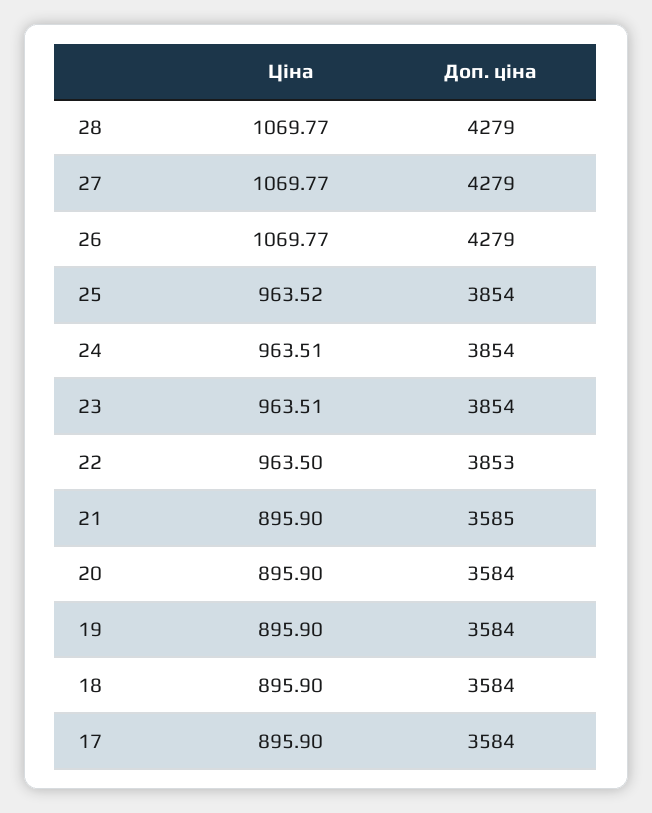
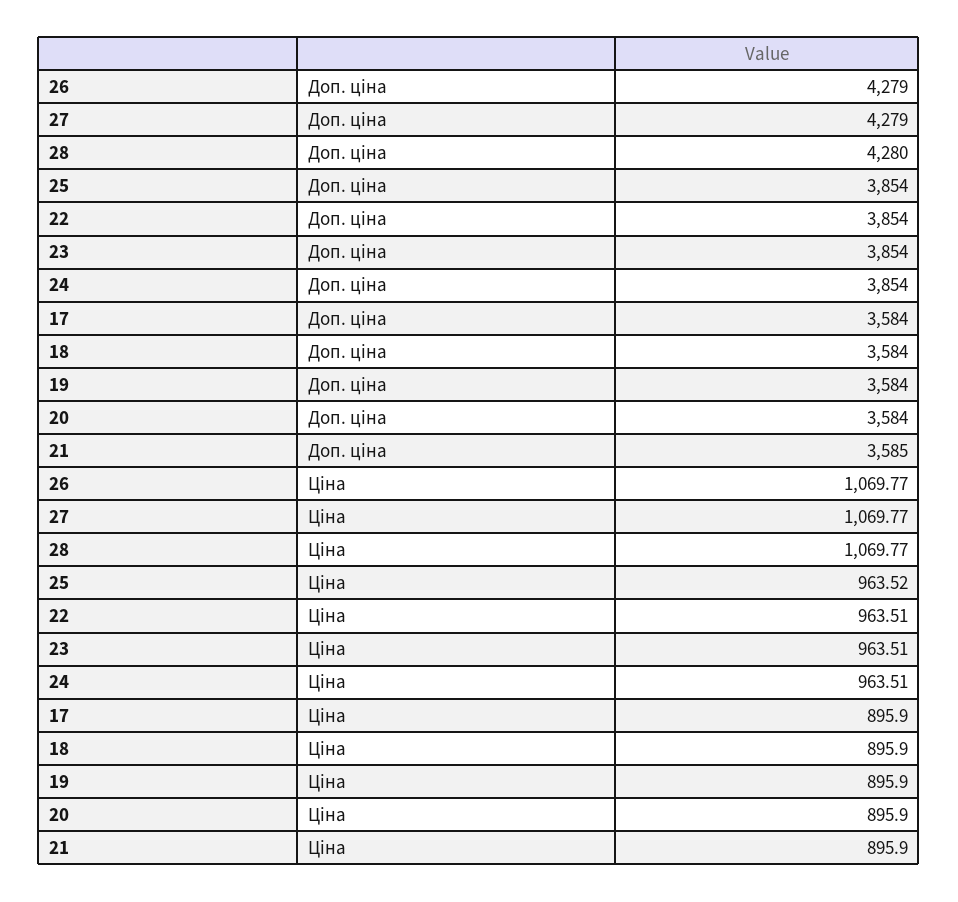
  {
    "Ціна": {
      "28": 1069.77,
      "27": 1069.77,
      "26": 1069.77,
      "25": 963.52,
      "24": 963.51,
      "23": 963.51,
-     "22": 963.5,
+     "22": 963.51,
      "21": 895.9,
      "20": 895.9,
      "19": 895.9,
      "18": 895.9,
      "17": 895.9
    },
    "Доп. ціна": {
-     "28": 4279,
+     "28": 4280,
      "27": 4279,
      "26": 4279,
      "25": 3854,
      "24": 3854,
      "23": 3854,
-     "22": 3853,
+     "22": 3854,
      "21": 3585,
      "20": 3584,
      "19": 3584,
      "18": 3584,
      "17": 3584
    }
  }

